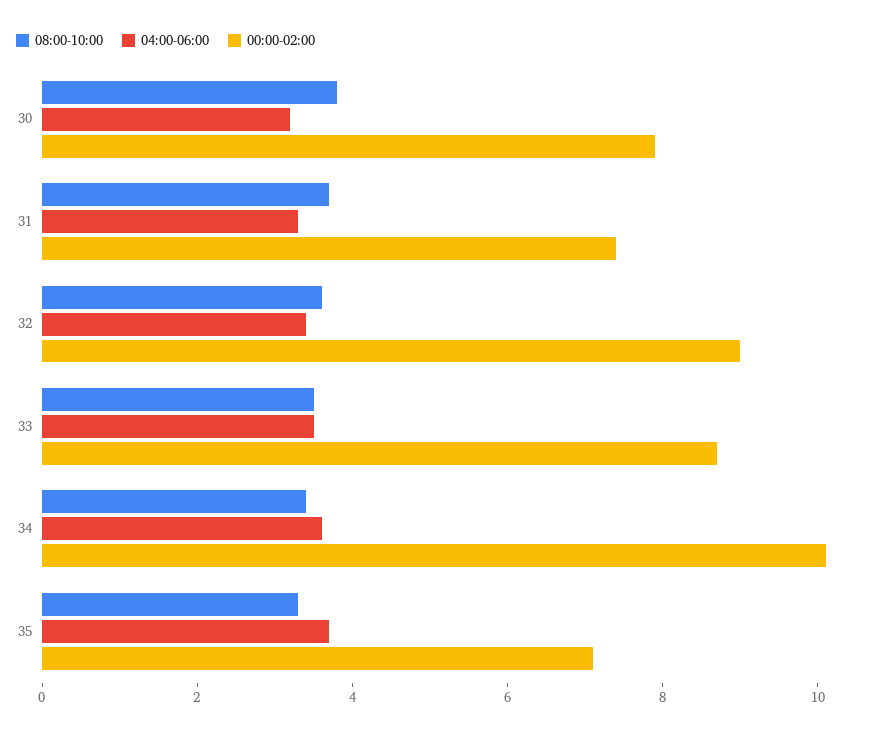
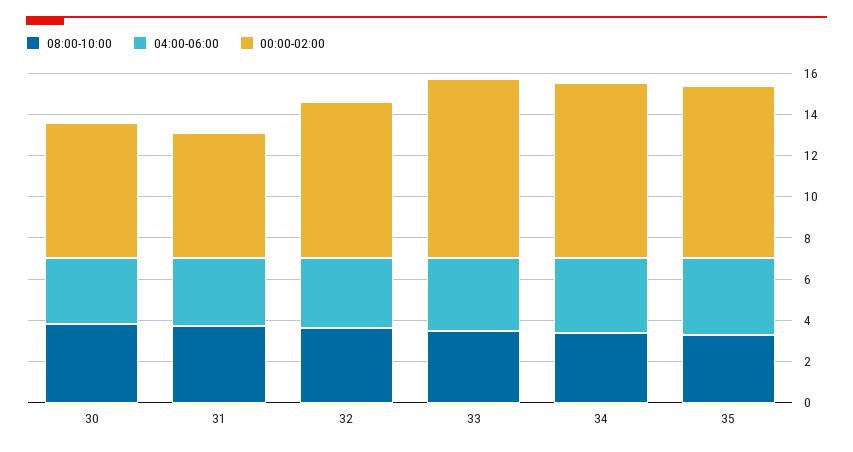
  {
    "08:00-10:00": {
      "30": 4,
      "31": 3.5,
      "32": 3.5,
      "33": 3.5,
      "34": 3.5,
      "35": 3.5
    },
    "04:00-06:00": {
      "30": 3,
      "31": 3.5,
      "32": 3.5,
      "33": 3.5,
      "34": 3.5,
      "35": 3.5
    },
    "00:00-02:00": {
-     "30": 8,
+     "30": 6.5,
-     "31": 7.5,
+     "31": 6,
-     "32": 9,
+     "32": 7.5,
      "33": 8.5,
-     "34": 10,
+     "34": 8.5,
-     "35": 7
+     "35": 8.5
    }
  }

